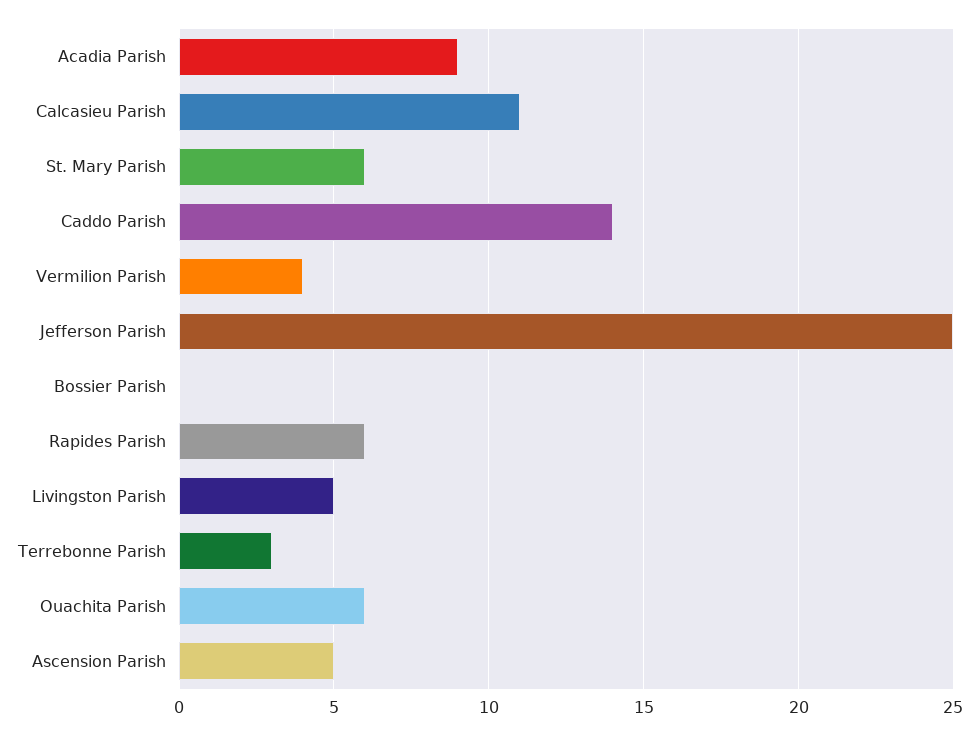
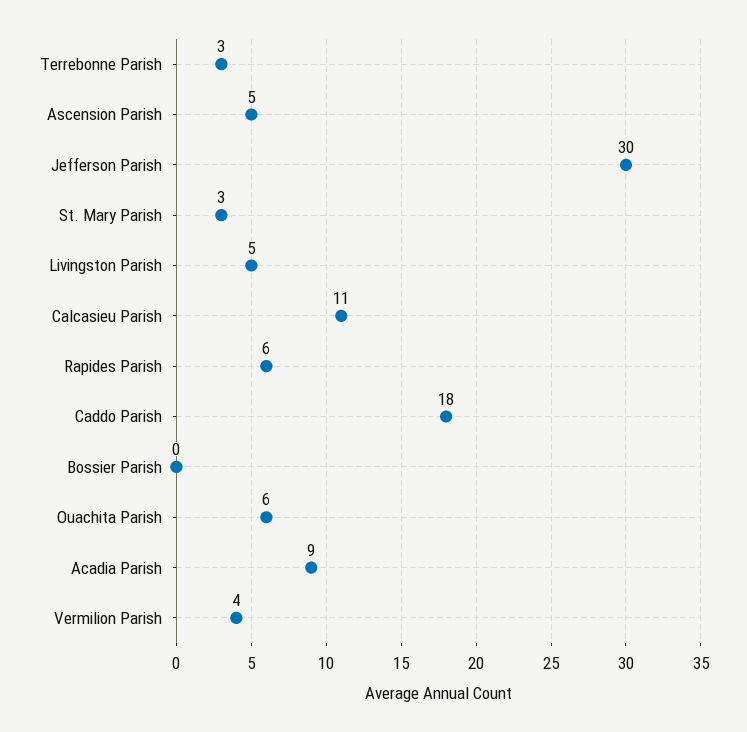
  {
    "Acadia Parish": 9,
    "Calcasieu Parish": 11,
-   "St. Mary Parish": 6,
+   "St. Mary Parish": 3,
-   "Caddo Parish": 14,
+   "Caddo Parish": 18,
    "Vermilion Parish": 4,
-   "Jefferson Parish": 25,
+   "Jefferson Parish": 30,
    "Bossier Parish": 0,
    "Rapides Parish": 6,
    "Livingston Parish": 5,
    "Terrebonne Parish": 3,
    "Ouachita Parish": 6,
    "Ascension Parish": 5
  }

